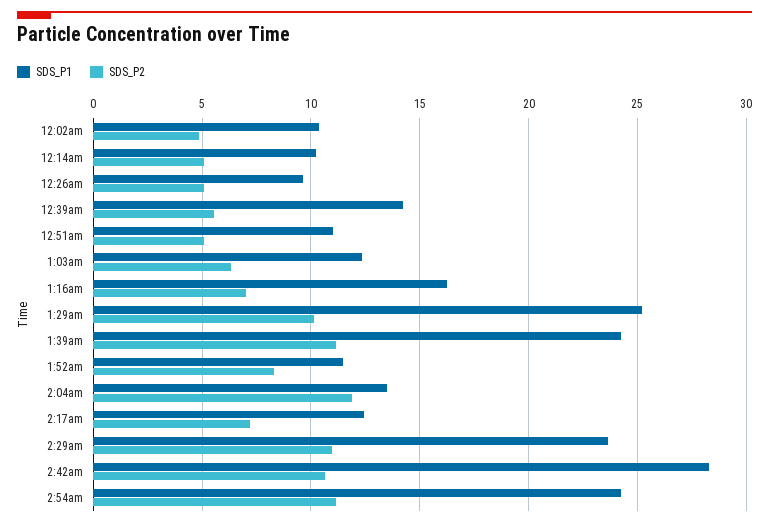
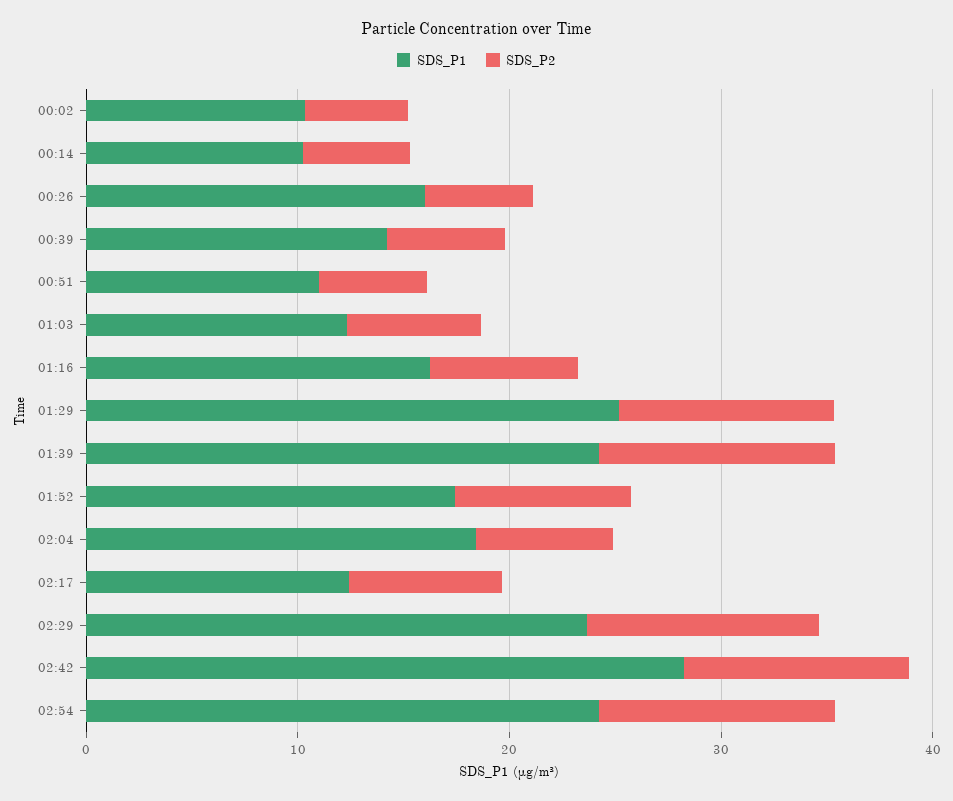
  {
    "SDS_P1": {
      "12:02am": 10.5,
      "12:14am": 10,
-     "12:26am": 9.5,
+     "12:26am": 16,
      "12:39am": 14,
      "12:51am": 11,
      "1:03am": 12.5,
      "1:16am": 16,
      "1:29am": 25,
      "1:39am": 24.5,
-     "1:52am": 11.5,
+     "1:52am": 18,
-     "2:04am": 13.5,
+     "2:04am": 18,
      "2:17am": 12.5,
      "2:29am": 23.5,
      "2:42am": 28.5,
      "2:54am": 24.5
    },
    "SDS_P2": {
      "12:02am": 5,
      "12:14am": 5,
      "12:26am": 5,
      "12:39am": 5.5,
      "12:51am": 5,
      "1:03am": 6.5,
      "1:16am": 7,
      "1:29am": 10,
      "1:39am": 11,
      "1:52am": 8.5,
-     "2:04am": 12,
+     "2:04am": 6,
      "2:17am": 7,
      "2:29am": 11,
      "2:42am": 10.5,
      "2:54am": 11
    }
  }

